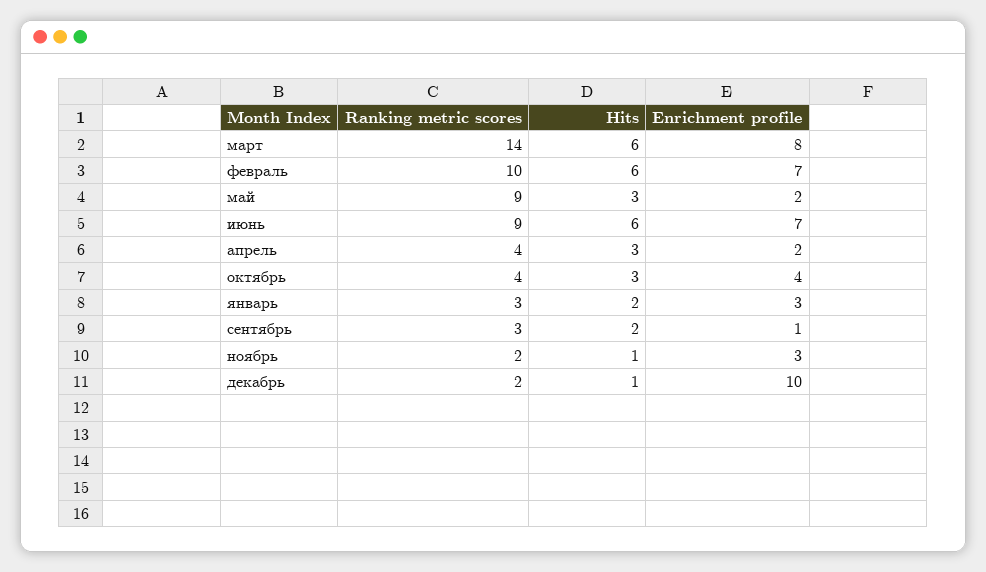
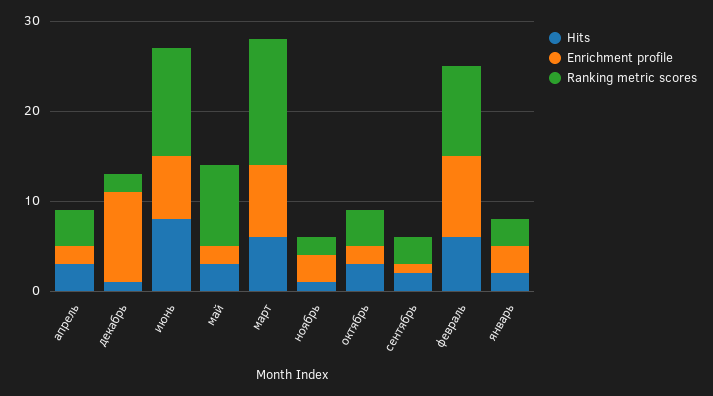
  {
    "Ranking metric scores": {
      "март": 14,
      "февраль": 10,
      "май": 9,
-     "июнь": 9,
+     "июнь": 12,
      "апрель": 4,
      "октябрь": 4,
      "январь": 3,
      "сентябрь": 3,
      "ноябрь": 2,
      "декабрь": 2
    },
    "Hits": {
      "март": 6,
      "февраль": 6,
      "май": 3,
-     "июнь": 6,
+     "июнь": 8,
      "апрель": 3,
      "октябрь": 3,
      "январь": 2,
      "сентябрь": 2,
      "ноябрь": 1,
      "декабрь": 1
    },
    "Enrichment profile": {
      "март": 8,
-     "февраль": 7,
+     "февраль": 9,
      "май": 2,
      "июнь": 7,
      "апрель": 2,
-     "октябрь": 4,
+     "октябрь": 2,
      "январь": 3,
      "сентябрь": 1,
      "ноябрь": 3,
      "декабрь": 10
    }
  }

